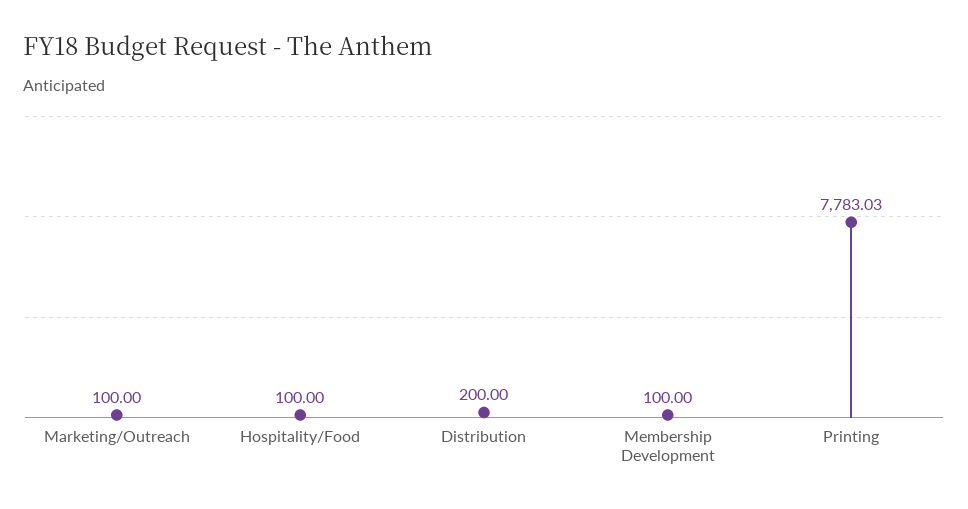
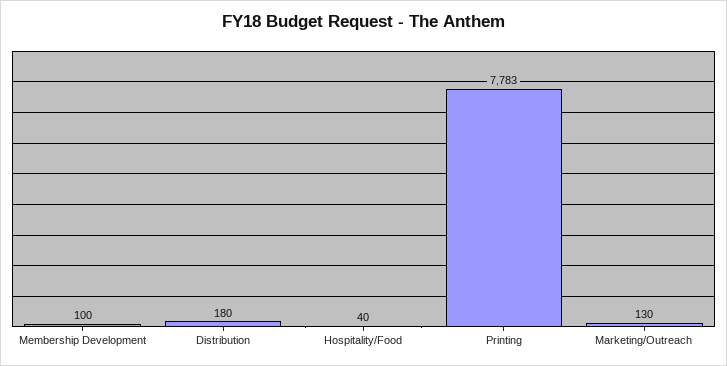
  {
-   "Marketing/Outreach": 100,
+   "Marketing/Outreach": 130,
-   "Hospitality/Food": 100,
+   "Hospitality/Food": 40,
-   "Distribution": 200,
+   "Distribution": 180,
    "Membership Development": 100,
    "Printing": 7783.03
  }

